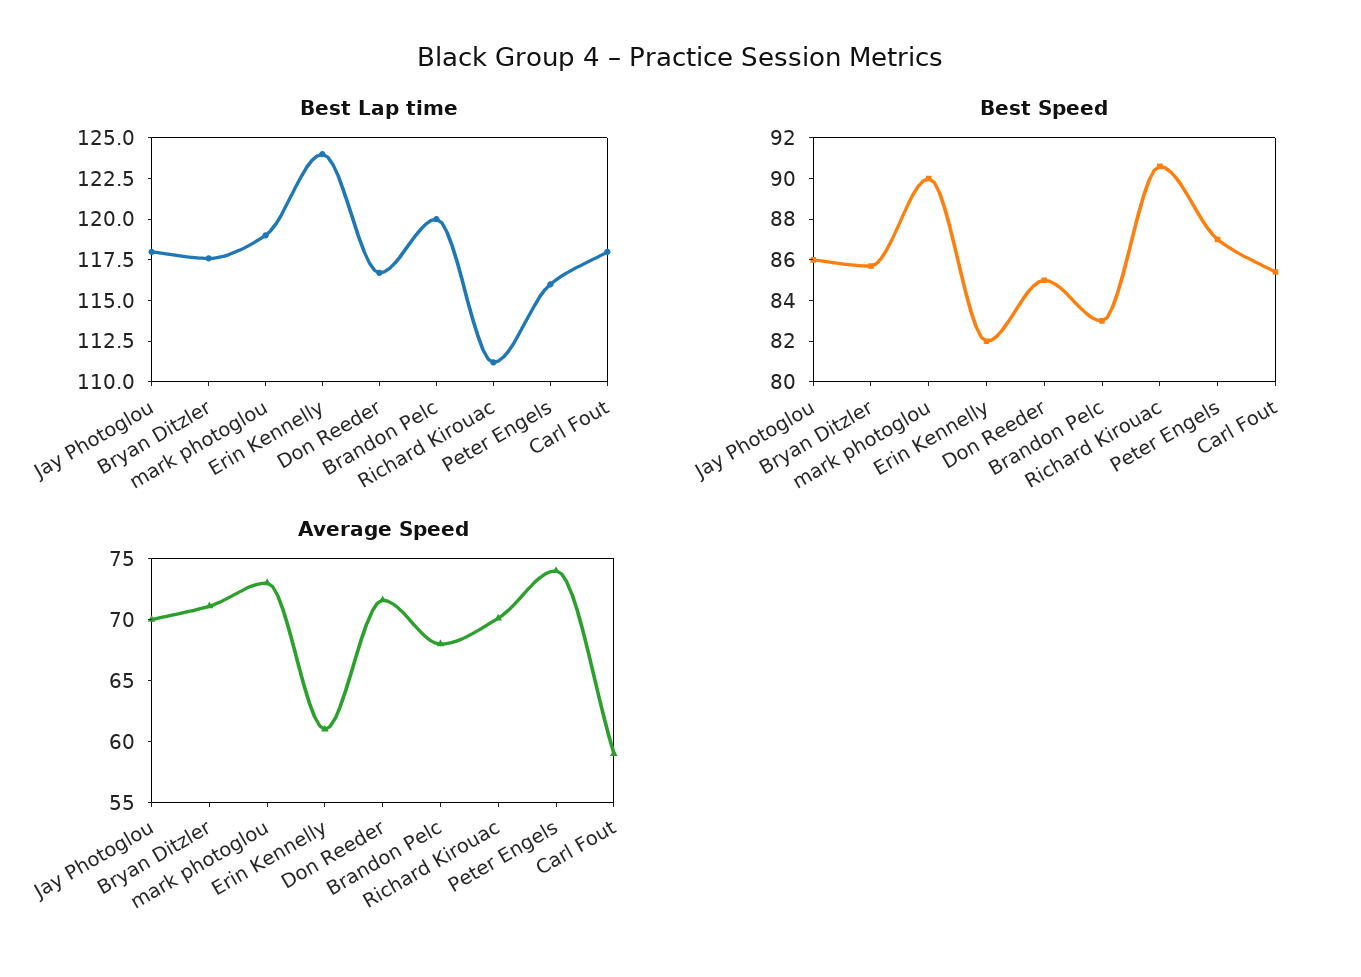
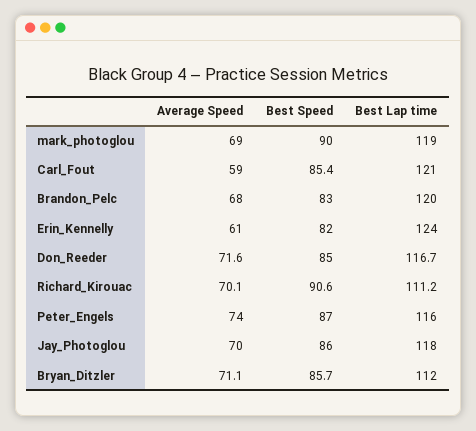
  {
    "Best Lap time": {
      "Jay Photoglou": 118,
-     "Bryan Ditzler": 117.5,
+     "Bryan Ditzler": 112,
      "mark photoglou": 119,
      "Erin Kennelly": 124,
      "Don Reeder": 116.7,
      "Brandon Pelc": 120,
      "Richard Kirouac": 111.2,
      "Peter Engels": 116,
-     "Carl Fout": 118
+     "Carl Fout": 121
    },
    "Best Speed": {
      "Jay Photoglou": 86,
      "Bryan Ditzler": 85.7,
      "mark photoglou": 90,
      "Erin Kennelly": 82,
      "Don Reeder": 85,
      "Brandon Pelc": 83,
      "Richard Kirouac": 90.6,
      "Peter Engels": 87,
      "Carl Fout": 85.4
    },
    "Average Speed": {
      "Jay Photoglou": 70,
      "Bryan Ditzler": 71.1,
-     "mark photoglou": 73,
+     "mark photoglou": 69,
      "Erin Kennelly": 61,
      "Don Reeder": 71.6,
      "Brandon Pelc": 68,
      "Richard Kirouac": 70.1,
      "Peter Engels": 74,
      "Carl Fout": 59
    }
  }

